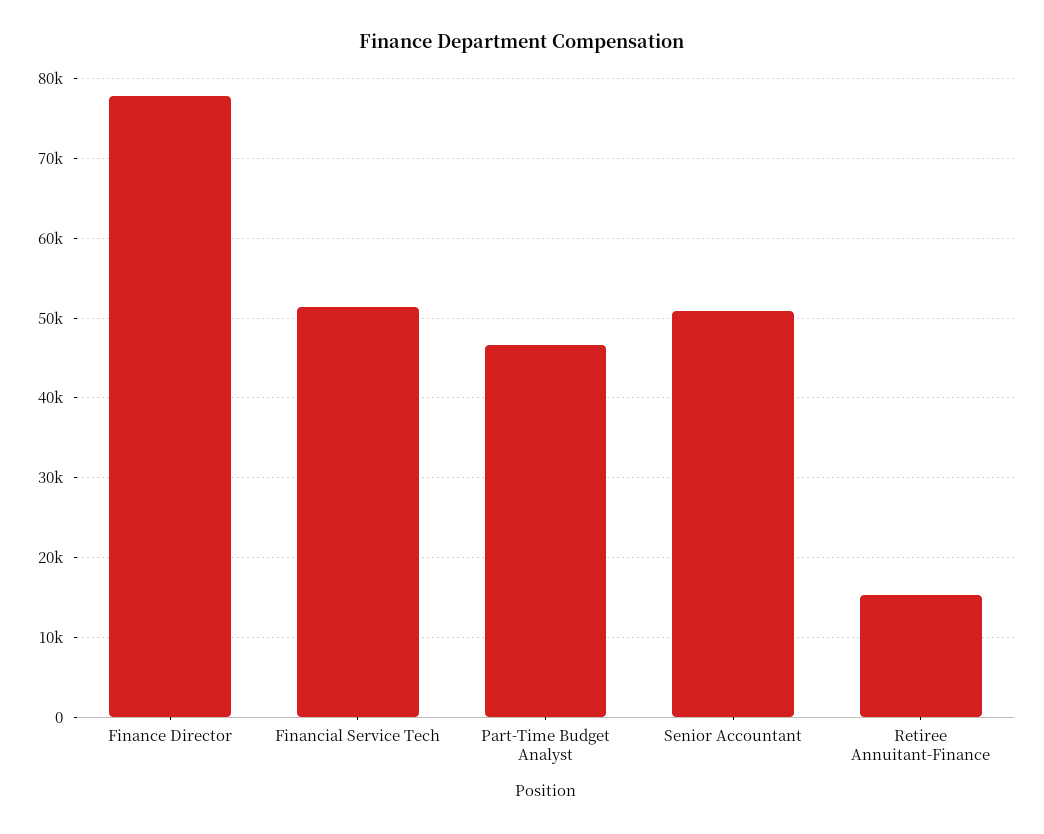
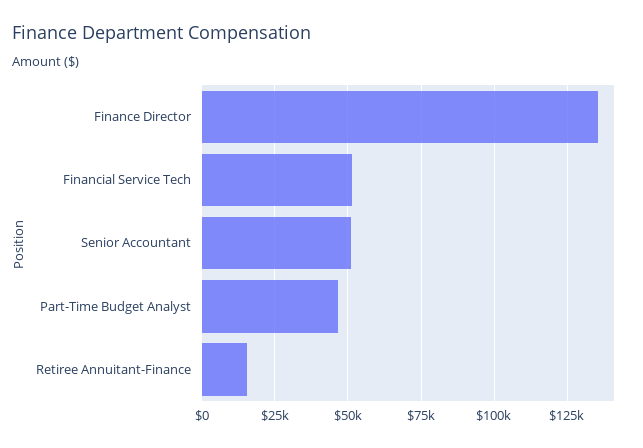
  {
-   "Finance Director": 78000,
+   "Finance Director": 135000,
    "Financial Service Tech": 51000,
    "Part-Time Budget Analyst": 47000,
    "Senior Accountant": 51000,
    "Retiree Annuitant-Finance": 15000
  }

